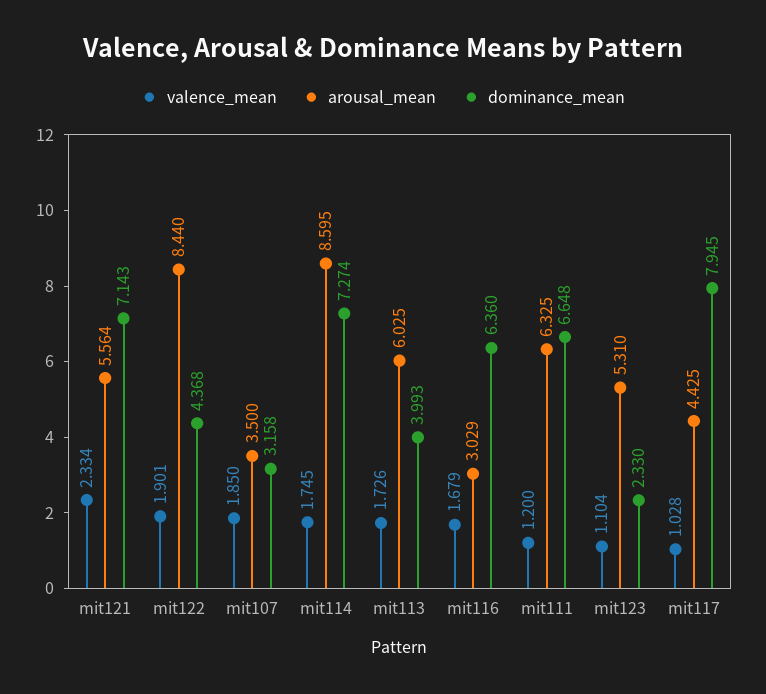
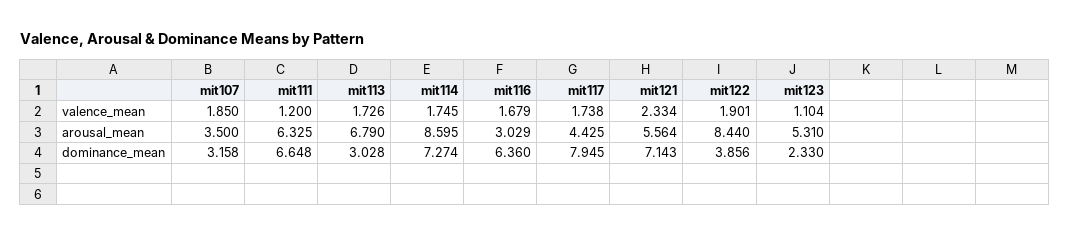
  {
    "valence_mean": {
      "mit121": 2.334,
      "mit122": 1.901,
      "mit107": 1.85,
      "mit114": 1.745,
      "mit113": 1.726,
      "mit116": 1.679,
      "mit111": 1.2,
      "mit123": 1.104,
-     "mit117": 1.028
+     "mit117": 1.738
    },
    "arousal_mean": {
      "mit121": 5.564,
      "mit122": 8.44,
      "mit107": 3.5,
      "mit114": 8.595,
-     "mit113": 6.025,
+     "mit113": 6.79,
      "mit116": 3.029,
      "mit111": 6.325,
      "mit123": 5.31,
      "mit117": 4.425
    },
    "dominance_mean": {
      "mit121": 7.143,
-     "mit122": 4.368,
+     "mit122": 3.856,
      "mit107": 3.158,
      "mit114": 7.274,
-     "mit113": 3.993,
+     "mit113": 3.028,
      "mit116": 6.36,
      "mit111": 6.648,
      "mit123": 2.33,
      "mit117": 7.945
    }
  }

